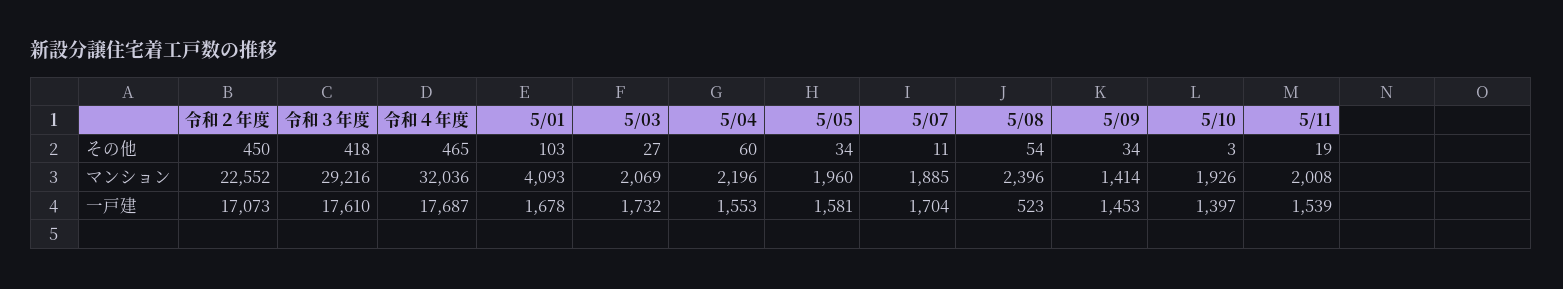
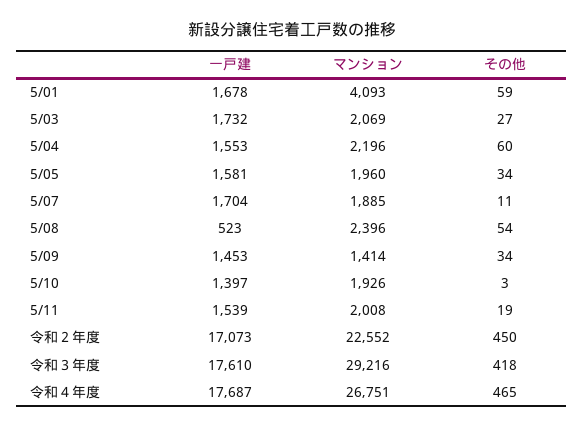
  {
    "令和２年度": {
      "その他": 450,
      "マンション": 22552,
      "一戸建": 17073
    },
    "令和３年度": {
      "その他": 418,
      "マンション": 29216,
      "一戸建": 17610
    },
    "令和４年度": {
      "その他": 465,
-     "マンション": 32036,
+     "マンション": 26751,
      "一戸建": 17687
    },
    "5/01": {
-     "その他": 103,
+     "その他": 59,
      "マンション": 4093,
      "一戸建": 1678
    },
    "5/03": {
      "その他": 27,
      "マンション": 2069,
      "一戸建": 1732
    },
    "5/04": {
      "その他": 60,
      "マンション": 2196,
      "一戸建": 1553
    },
    "5/05": {
      "その他": 34,
      "マンション": 1960,
      "一戸建": 1581
    },
    "5/07": {
      "その他": 11,
      "マンション": 1885,
      "一戸建": 1704
    },
    "5/08": {
      "その他": 54,
      "マンション": 2396,
      "一戸建": 523
    },
    "5/09": {
      "その他": 34,
      "マンション": 1414,
      "一戸建": 1453
    },
    "5/10": {
      "その他": 3,
      "マンション": 1926,
      "一戸建": 1397
    },
    "5/11": {
      "その他": 19,
      "マンション": 2008,
      "一戸建": 1539
    }
  }

